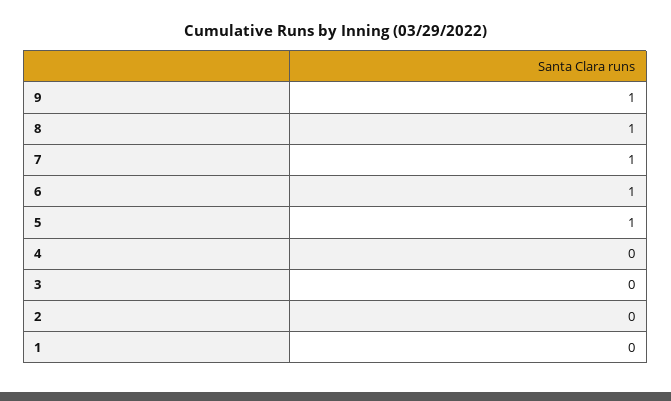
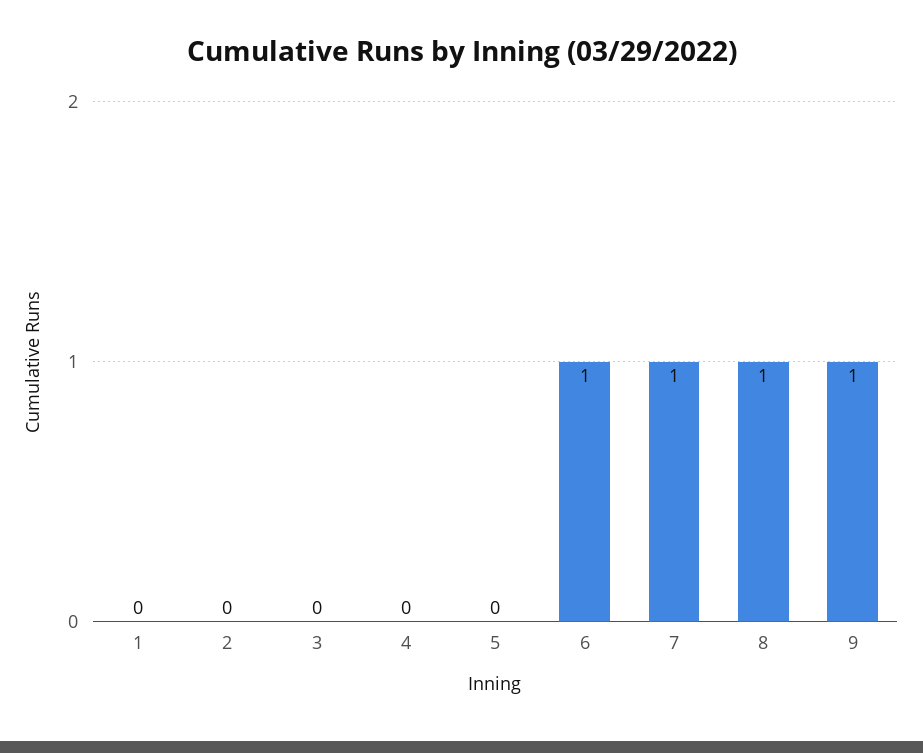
  {
    "9": 1,
    "8": 1,
    "7": 1,
    "6": 1,
-   "5": 1,
+   "5": 0,
    "4": 0,
    "3": 0,
    "2": 0,
    "1": 0
  }

